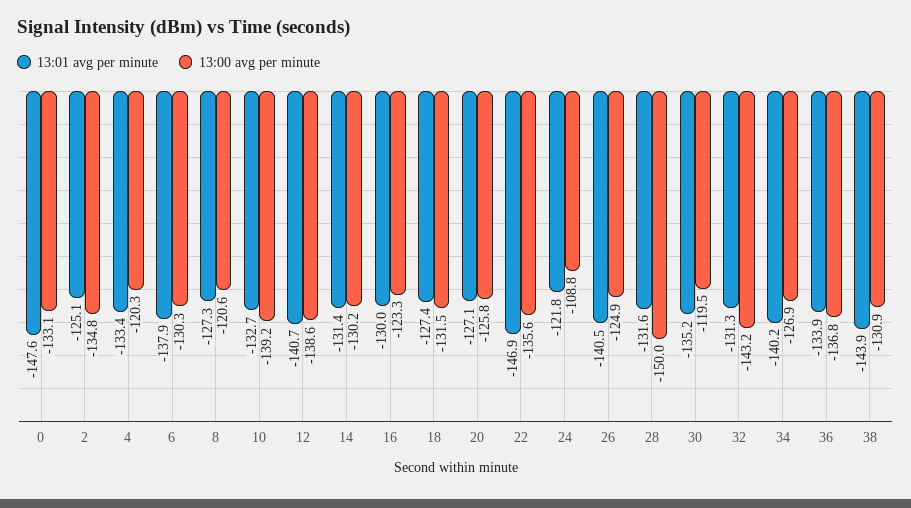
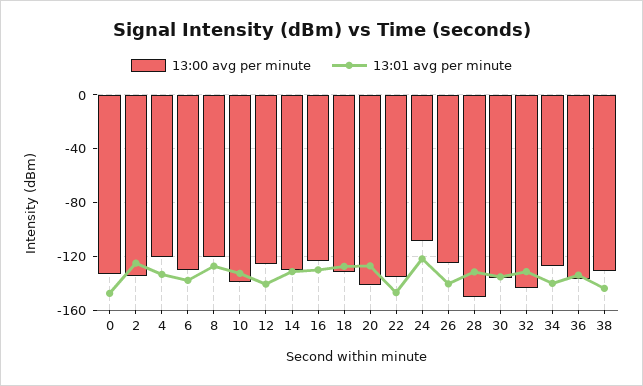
  {
    "13:01 avg per minute": {
      "0": -147.6,
      "2": -125.1,
      "4": -133.4,
      "6": -137.9,
      "8": -127.3,
      "10": -132.7,
      "12": -140.7,
      "14": -131.4,
      "16": -130,
      "18": -127.4,
      "20": -127.1,
      "22": -146.9,
      "24": -121.8,
      "26": -140.5,
      "28": -131.6,
      "30": -135.2,
      "32": -131.3,
      "34": -140.2,
      "36": -133.9,
      "38": -143.9
    },
    "13:00 avg per minute": {
      "0": -133.1,
      "2": -134.8,
      "4": -120.3,
      "6": -130.3,
      "8": -120.6,
      "10": -139.2,
-     "12": -138.6,
+     "12": -125,
      "14": -130.2,
      "16": -123.3,
      "18": -131.5,
-     "20": -125.8,
+     "20": -140,
      "22": -135.6,
      "24": -108.8,
      "26": -124.9,
      "28": -150,
-     "30": -119.5,
+     "30": -135,
      "32": -143.2,
      "34": -126.9,
      "36": -136.8,
      "38": -130.9
    }
  }

